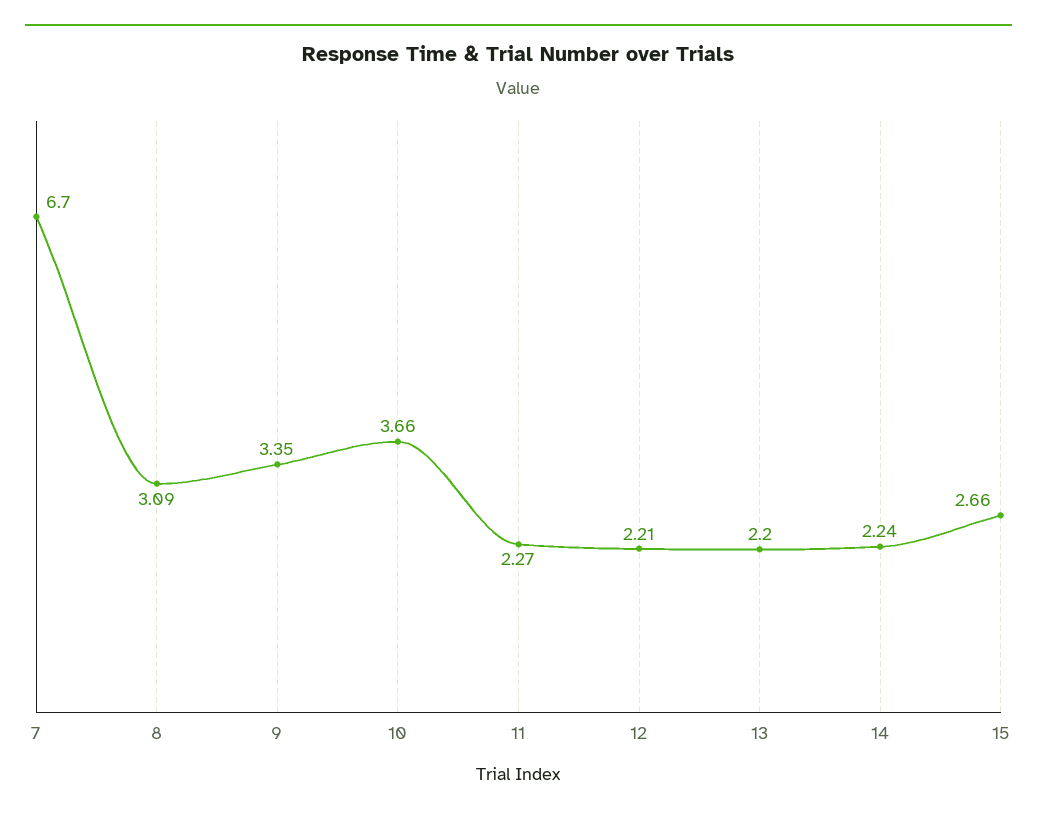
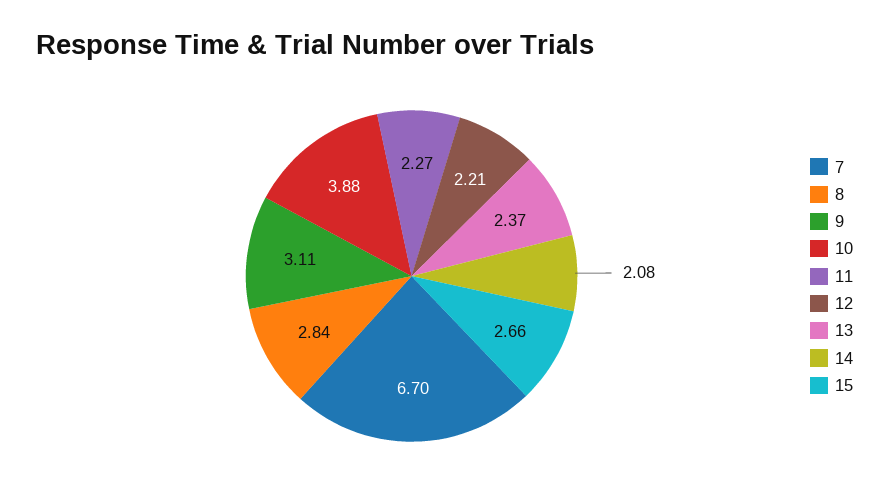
  {
    "7": 6.7,
-   "8": 3.09,
+   "8": 2.84,
-   "9": 3.35,
+   "9": 3.11,
-   "10": 3.66,
+   "10": 3.88,
    "11": 2.27,
    "12": 2.21,
-   "13": 2.2,
+   "13": 2.37,
-   "14": 2.24,
+   "14": 2.08,
    "15": 2.66
  }

